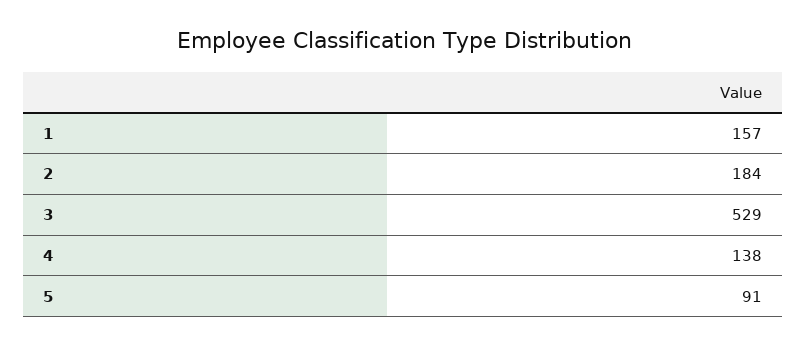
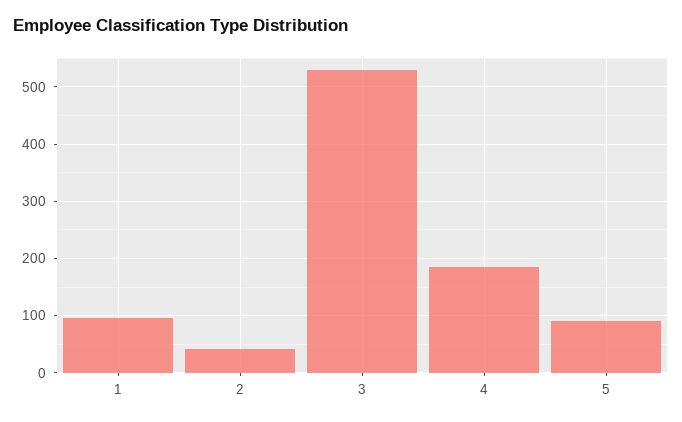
  {
-   "1": 157,
+   "1": 100,
-   "2": 184,
+   "2": 40,
    "3": 529,
-   "4": 138,
+   "4": 180,
    "5": 91
  }

